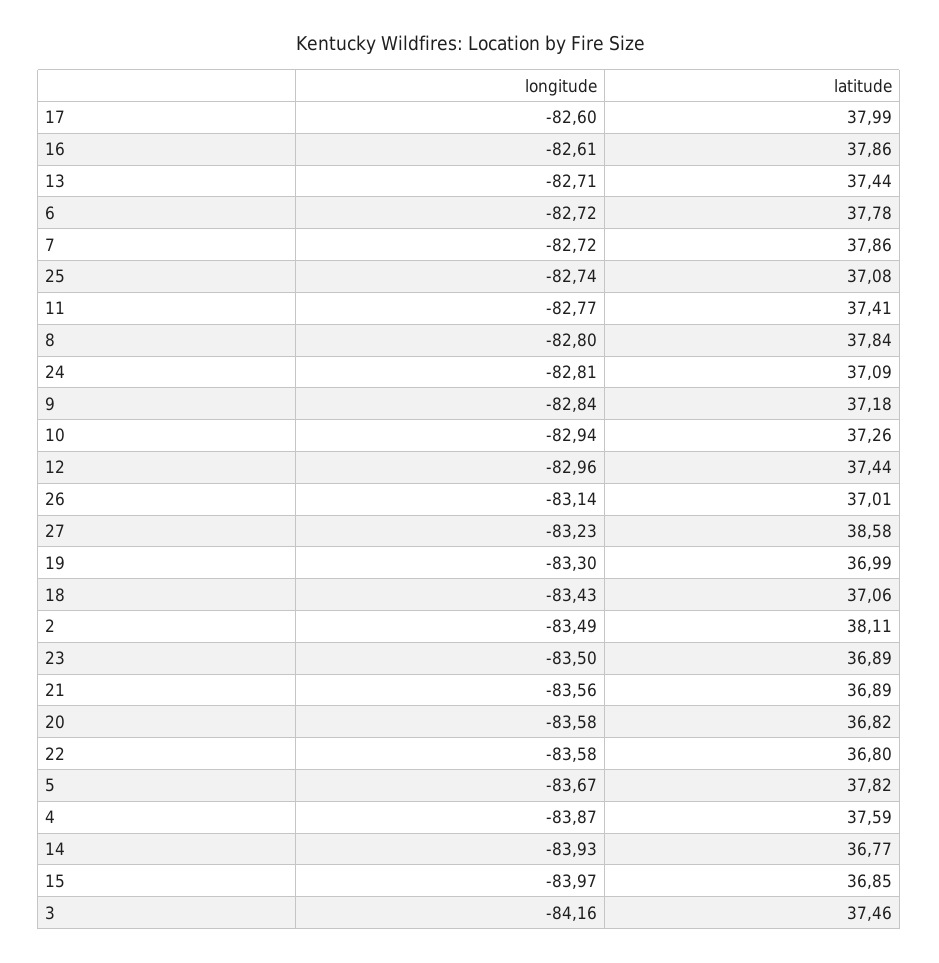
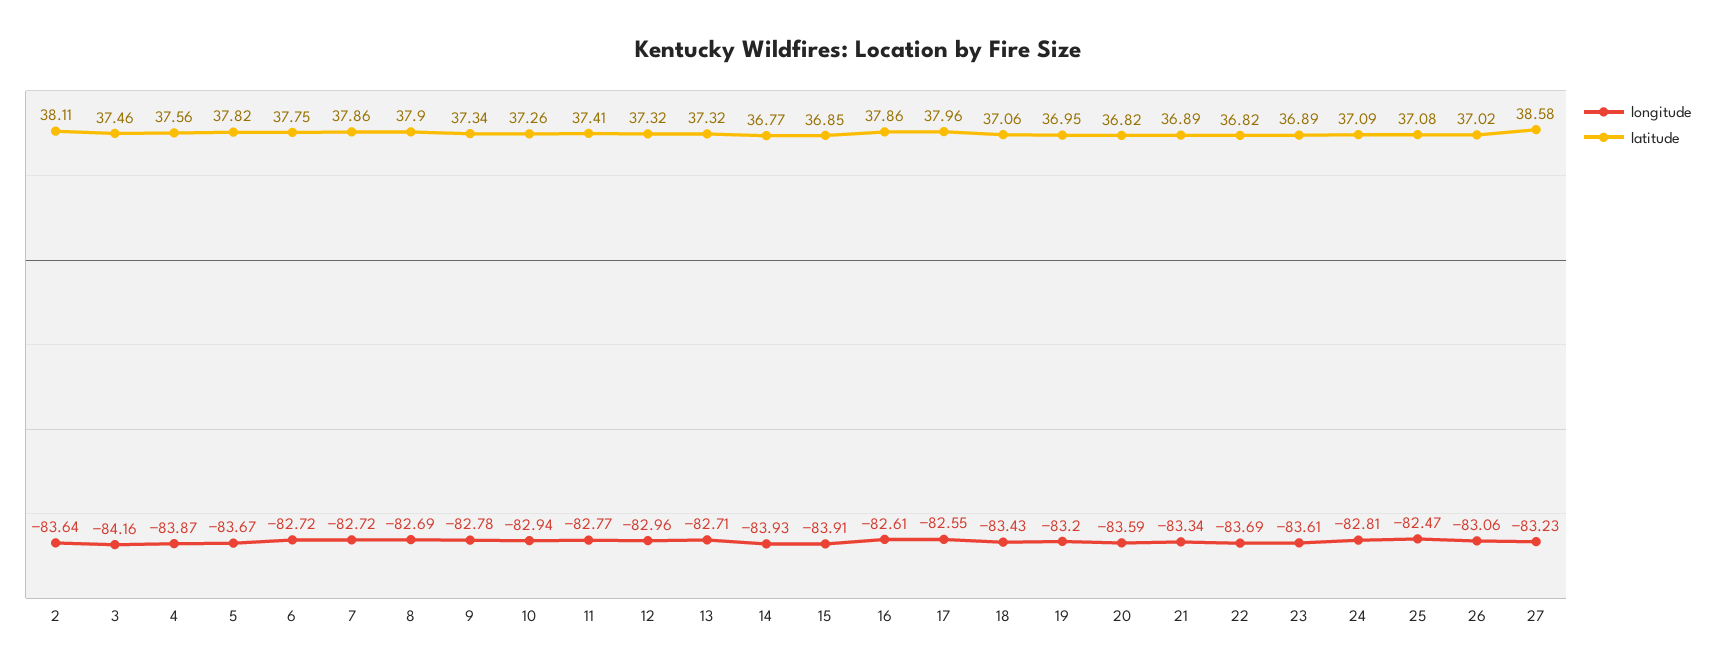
  {
    "longitude": {
-     "17": -82.6,
+     "17": -82.55,
      "16": -82.61,
      "13": -82.71,
      "6": -82.72,
      "7": -82.72,
-     "25": -82.74,
+     "25": -82.47,
      "11": -82.77,
-     "8": -82.8,
+     "8": -82.69,
      "24": -82.81,
-     "9": -82.84,
+     "9": -82.78,
      "10": -82.94,
      "12": -82.96,
-     "26": -83.14,
+     "26": -83.06,
      "27": -83.23,
-     "19": -83.3,
+     "19": -83.2,
      "18": -83.43,
-     "2": -83.49,
+     "2": -83.64,
-     "23": -83.5,
+     "23": -83.61,
-     "21": -83.56,
+     "21": -83.34,
-     "20": -83.58,
+     "20": -83.59,
-     "22": -83.58,
+     "22": -83.69,
      "5": -83.67,
      "4": -83.87,
      "14": -83.93,
-     "15": -83.97,
+     "15": -83.91,
      "3": -84.16
    },
    "latitude": {
-     "17": 37.99,
+     "17": 37.96,
      "16": 37.86,
-     "13": 37.44,
+     "13": 37.32,
-     "6": 37.78,
+     "6": 37.75,
      "7": 37.86,
      "25": 37.08,
      "11": 37.41,
-     "8": 37.84,
+     "8": 37.9,
      "24": 37.09,
-     "9": 37.18,
+     "9": 37.34,
      "10": 37.26,
-     "12": 37.44,
+     "12": 37.32,
-     "26": 37.01,
+     "26": 37.02,
      "27": 38.58,
-     "19": 36.99,
+     "19": 36.95,
      "18": 37.06,
      "2": 38.11,
      "23": 36.89,
      "21": 36.89,
      "20": 36.82,
-     "22": 36.8,
+     "22": 36.82,
      "5": 37.82,
-     "4": 37.59,
+     "4": 37.56,
      "14": 36.77,
      "15": 36.85,
      "3": 37.46
    }
  }

